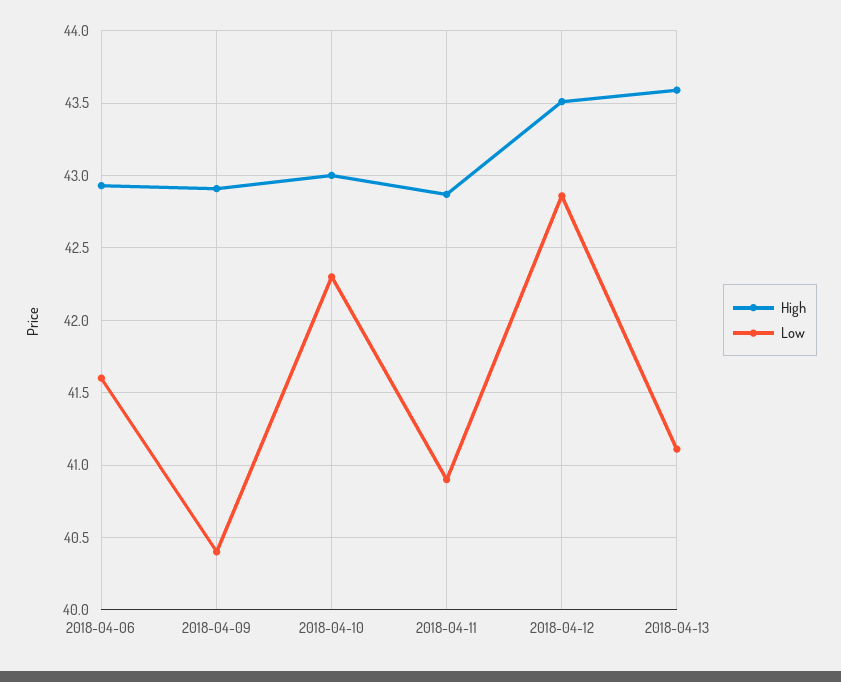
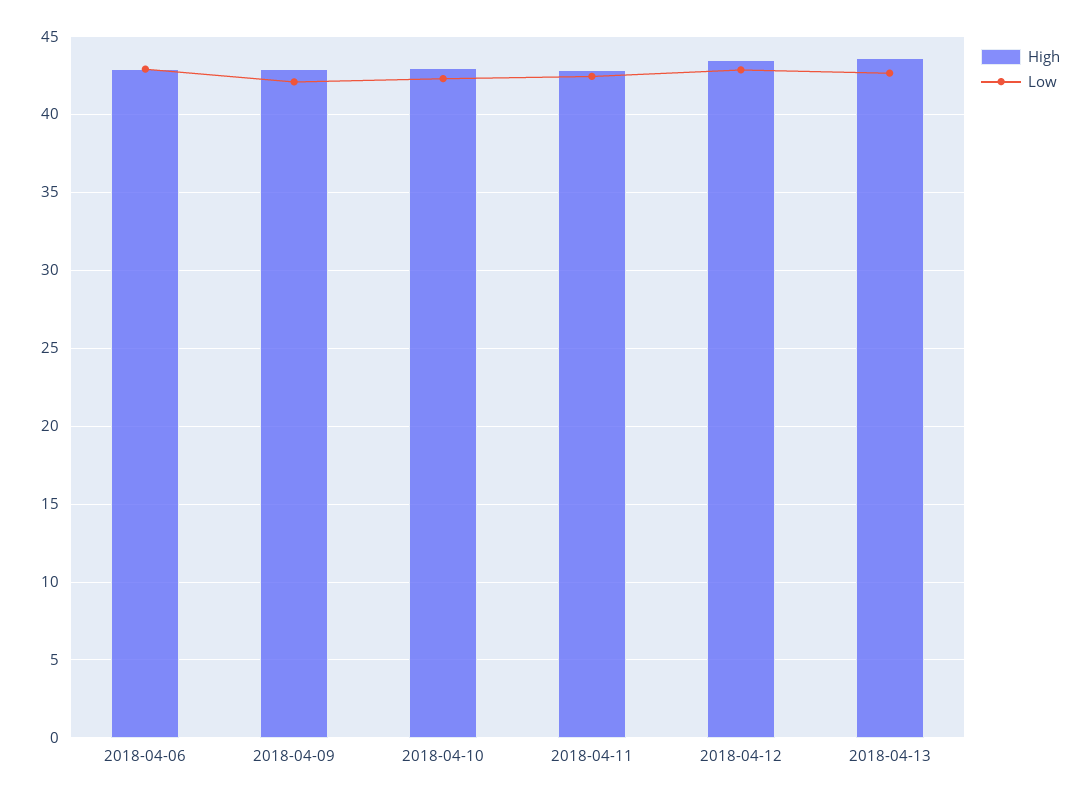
  {
    "High": {
      "2018-04-06": 42.95,
      "2018-04-09": 42.9,
      "2018-04-10": 43,
      "2018-04-11": 42.85,
      "2018-04-12": 43.5,
      "2018-04-13": 43.6
    },
    "Low": {
-     "2018-04-06": 41.6,
+     "2018-04-06": 43,
-     "2018-04-09": 40.4,
+     "2018-04-09": 42,
      "2018-04-10": 42.3,
-     "2018-04-11": 40.9,
+     "2018-04-11": 42.5,
      "2018-04-12": 42.85,
-     "2018-04-13": 41.1
+     "2018-04-13": 42.5
    }
  }

